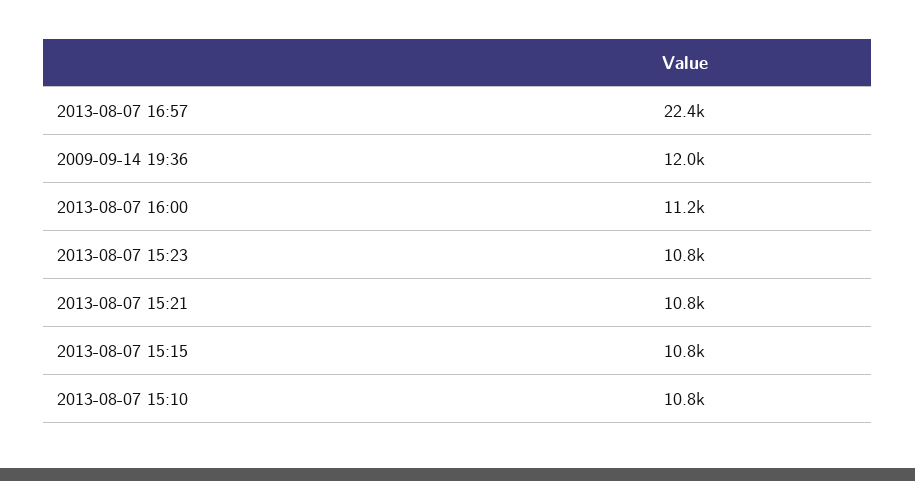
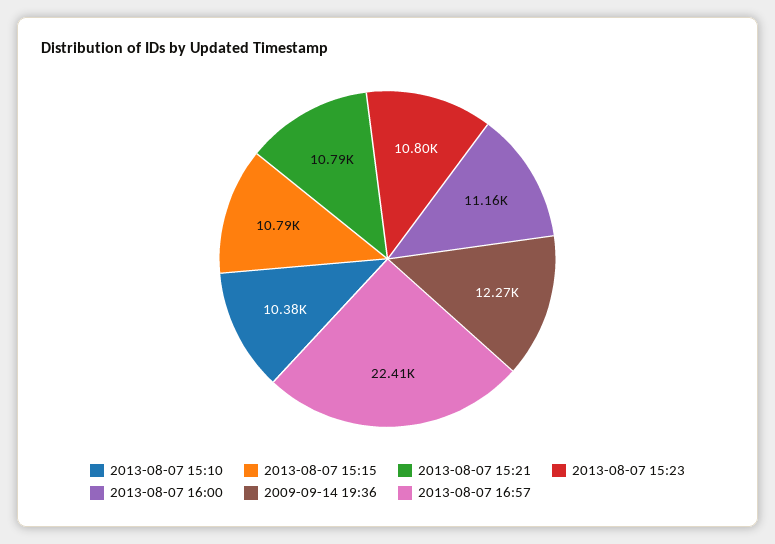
  {
    "2013-08-07 16:57": 22410,
-   "2009-09-14 19:36": 12000,
+   "2009-09-14 19:36": 12270,
    "2013-08-07 16:00": 11160,
    "2013-08-07 15:23": 10800,
    "2013-08-07 15:21": 10790,
    "2013-08-07 15:15": 10790,
-   "2013-08-07 15:10": 10800
+   "2013-08-07 15:10": 10380
  }

